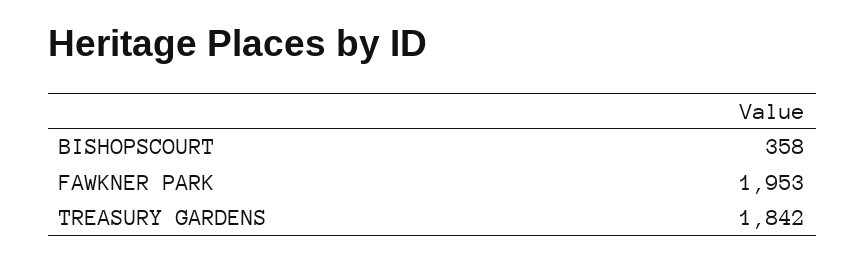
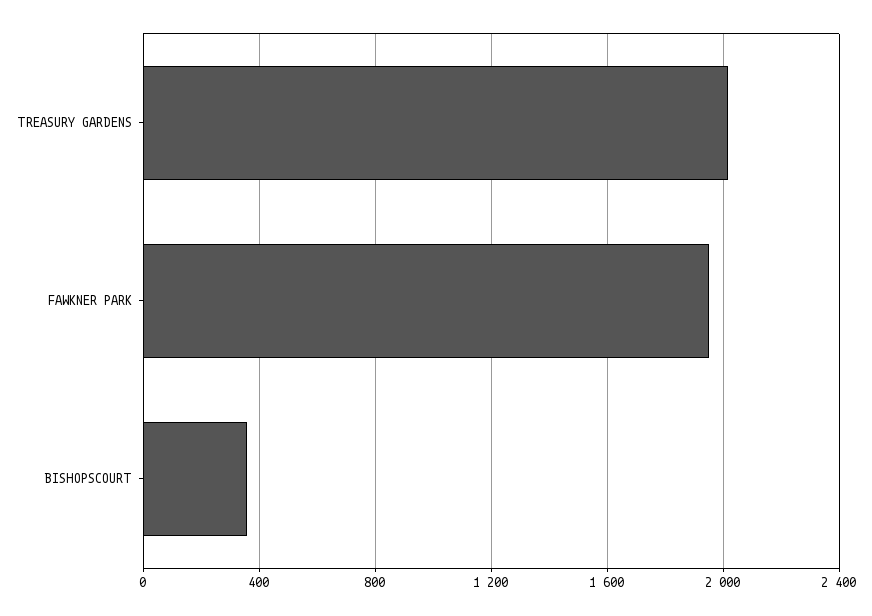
  {
    "BISHOPSCOURT": 358,
    "FAWKNER PARK": 1953,
-   "TREASURY GARDENS": 1842
+   "TREASURY GARDENS": 2000
  }

